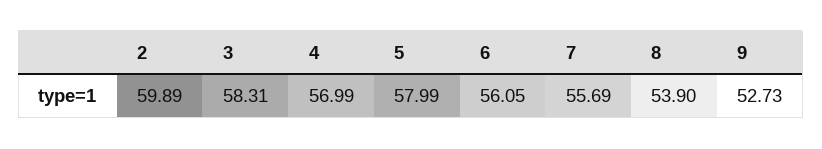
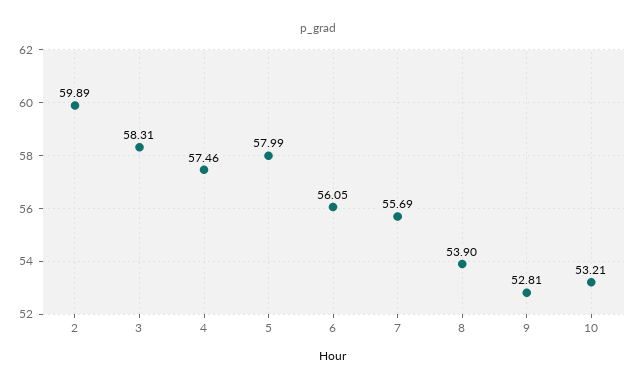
  {
    "2": 59.89,
    "3": 58.31,
-   "4": 56.99,
+   "4": 57.46,
    "5": 57.99,
    "6": 56.05,
    "7": 55.69,
    "8": 53.9,
-   "9": 52.73
+   "9": 52.81,
+   "10": 53.21
  }

